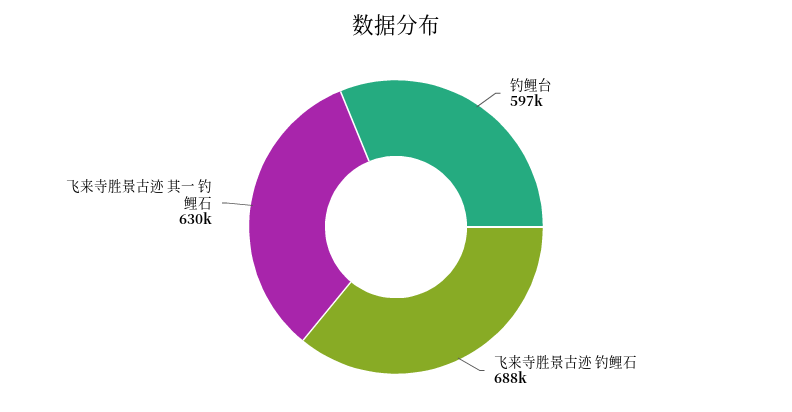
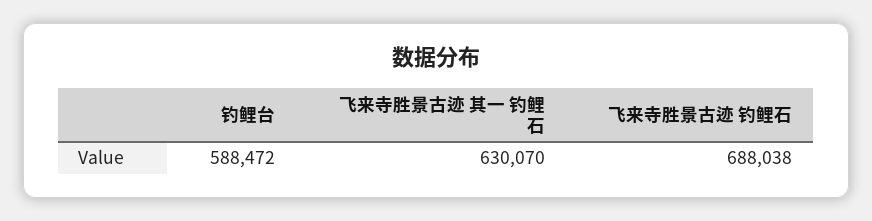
  {
-   "钓鲤台": 597000,
+   "钓鲤台": 588472,
    "飞来寺胜景古迹 钓鲤石": 688038,
    "飞来寺胜景古迹 其一 钓鲤石": 630070
  }

